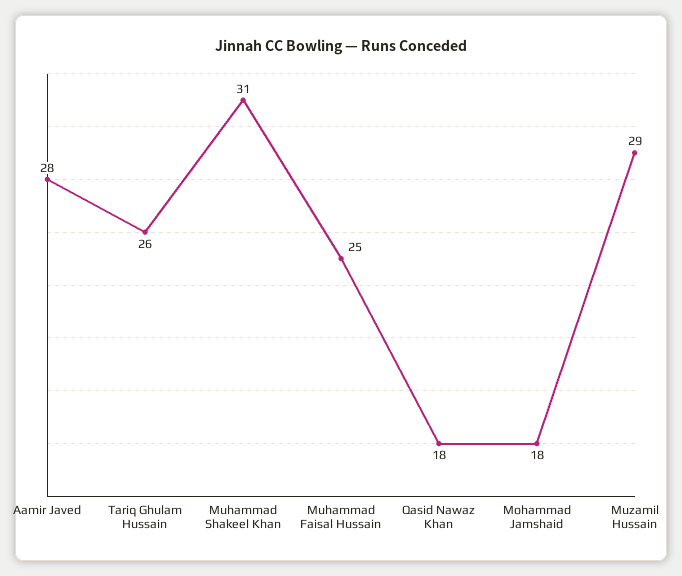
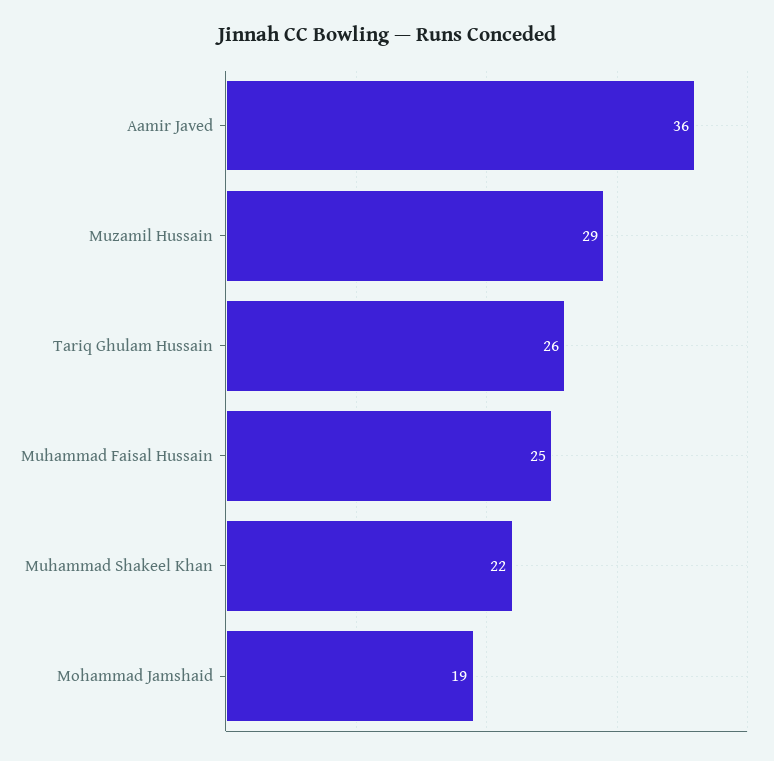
  {
-   "Aamir Javed": 28,
+   "Aamir Javed": 36,
    "Tariq Ghulam Hussain": 26,
-   "Muhammad Shakeel Khan": 31,
+   "Muhammad Shakeel Khan": 22,
    "Muhammad Faisal Hussain": 25,
-   "Qasid Nawaz Khan": 18,
-   "Mohammad Jamshaid": 18,
+   "Mohammad Jamshaid": 19,
    "Muzamil Hussain": 29
  }

